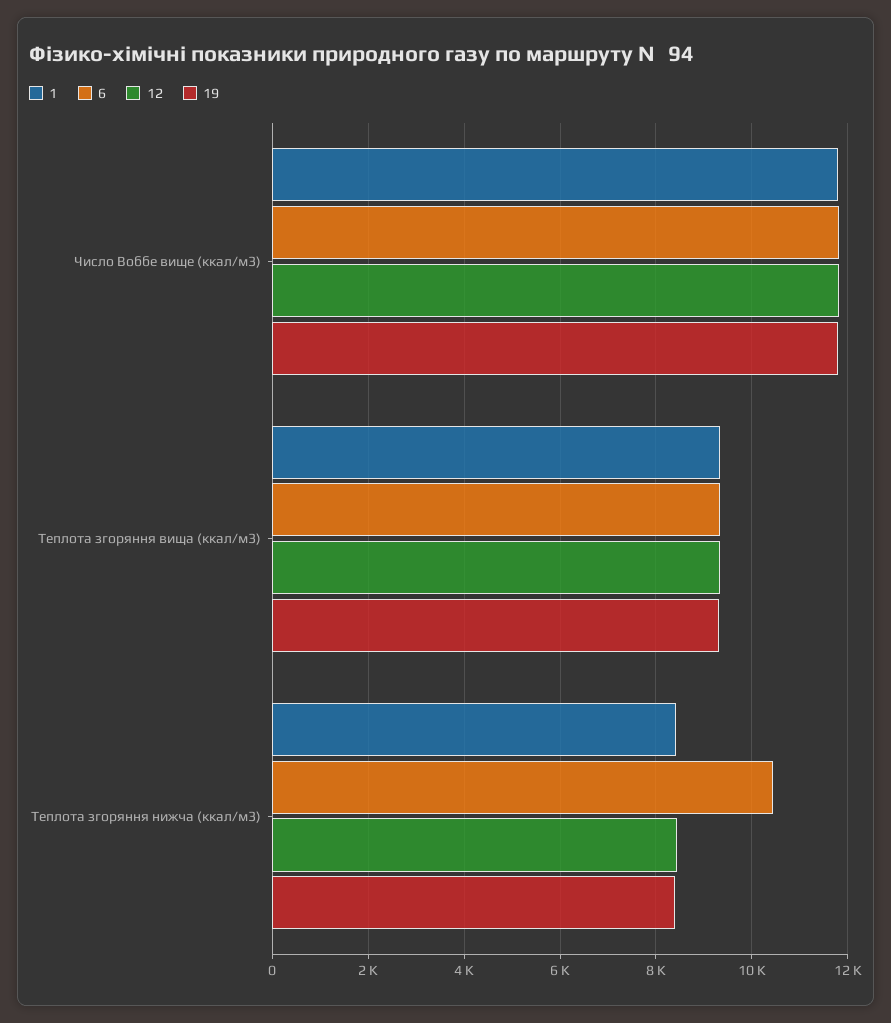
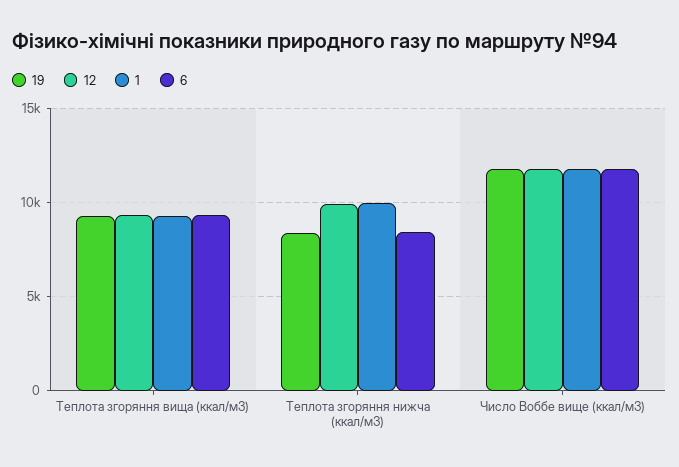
  {
    "1": {
      "Число Воббе вище (ккал/м3)": 11800,
      "Теплота згоряння вища (ккал/м3)": 9400,
-     "Теплота згоряння нижча (ккал/м3)": 8400
+     "Теплота згоряння нижча (ккал/м3)": 10000
    },
    "6": {
      "Число Воббе вище (ккал/м3)": 11800,
      "Теплота згоряння вища (ккал/м3)": 9400,
-     "Теплота згоряння нижча (ккал/м3)": 10400
+     "Теплота згоряння нижча (ккал/м3)": 8500
    },
    "12": {
      "Число Воббе вище (ккал/м3)": 11800,
      "Теплота згоряння вища (ккал/м3)": 9400,
-     "Теплота згоряння нижча (ккал/м3)": 8400
+     "Теплота згоряння нижча (ккал/м3)": 10000
    },
    "19": {
      "Число Воббе вище (ккал/м3)": 11800,
      "Теплота згоряння вища (ккал/м3)": 9400,
      "Теплота згоряння нижча (ккал/м3)": 8400
    }
  }

